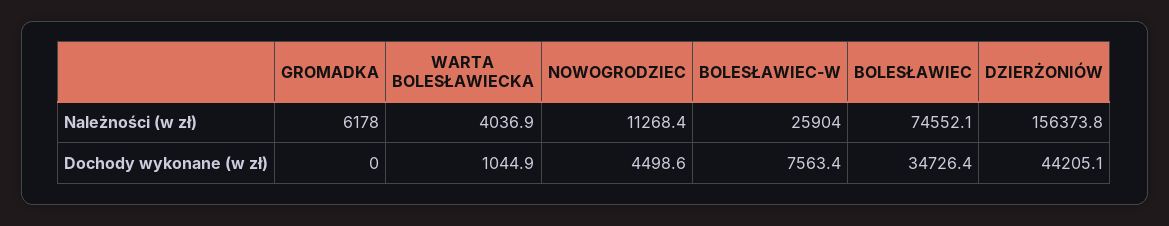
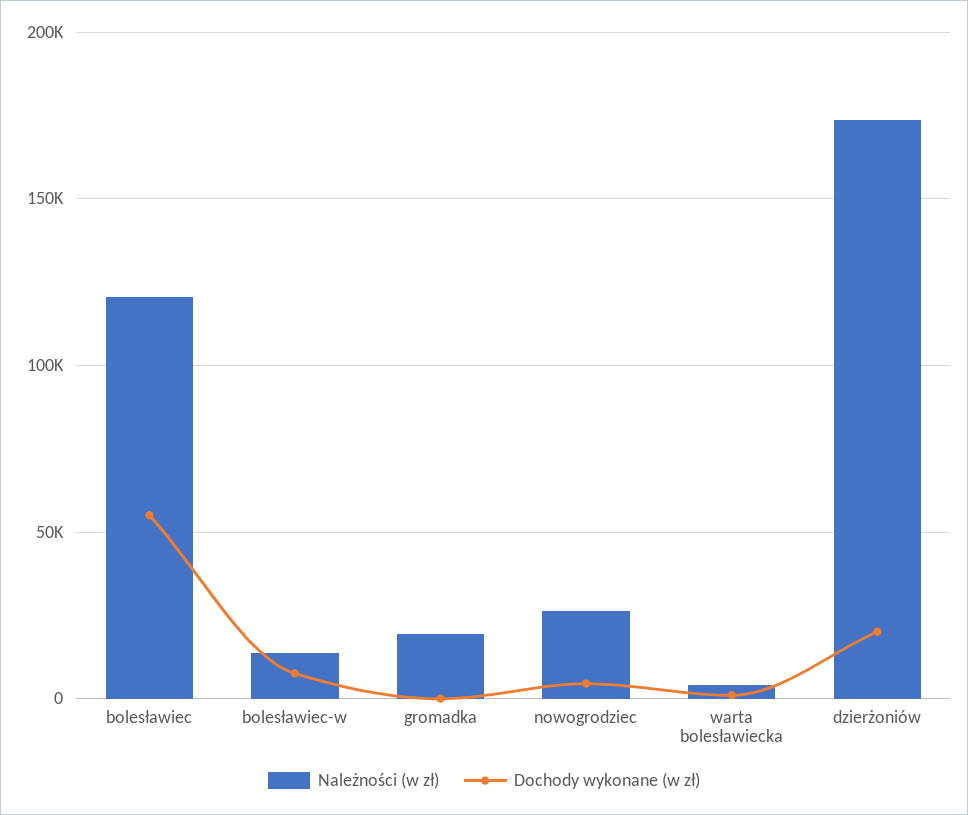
  {
    "Należności (w zł)": {
-     "GROMADKA": 6178,
+     "GROMADKA": 20000,
      "WARTA BOLESŁAWIECKA": 4036.9,
-     "NOWOGRODZIEC": 11268.4,
+     "NOWOGRODZIEC": 25000,
-     "BOLESŁAWIEC-W": 25904,
+     "BOLESŁAWIEC-W": 15000,
-     "BOLESŁAWIEC": 74552.1,
+     "BOLESŁAWIEC": 120000,
-     "DZIERŻONIÓW": 156373.8
+     "DZIERŻONIÓW": 175000
    },
    "Dochody wykonane (w zł)": {
      "GROMADKA": 0,
      "WARTA BOLESŁAWIECKA": 1044.9,
      "NOWOGRODZIEC": 4498.6,
      "BOLESŁAWIEC-W": 7563.4,
-     "BOLESŁAWIEC": 34726.4,
+     "BOLESŁAWIEC": 55000,
-     "DZIERŻONIÓW": 44205.1
+     "DZIERŻONIÓW": 20000
    }
  }

